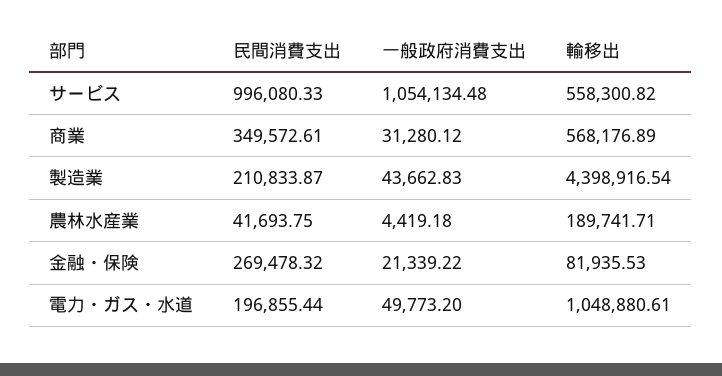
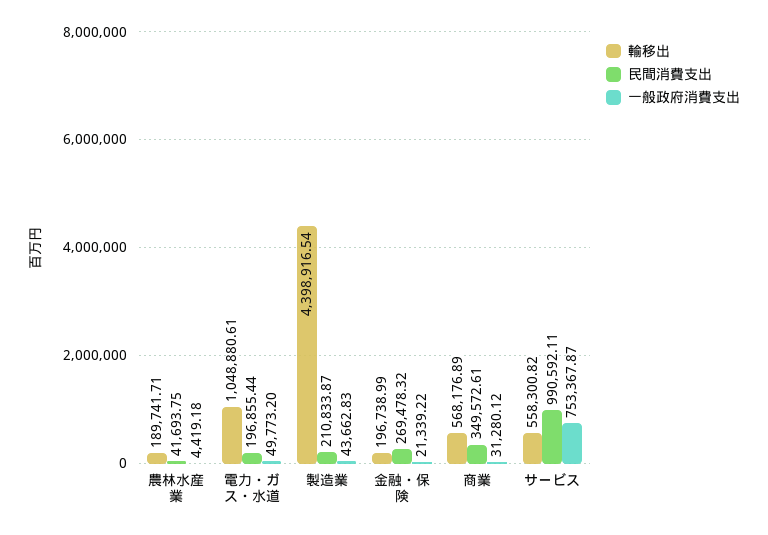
  {
    "民間消費支出": {
-     "サービス": 996080.33,
+     "サービス": 990592.11,
      "商業": 349572.61,
      "製造業": 210833.87,
      "農林水産業": 41693.75,
      "金融・保険": 269478.32,
      "電力・ガス・水道": 196855.44
    },
    "一般政府消費支出": {
-     "サービス": 1054134.48,
+     "サービス": 753367.87,
      "商業": 31280.12,
      "製造業": 43662.83,
      "農林水産業": 4419.18,
      "金融・保険": 21339.22,
      "電力・ガス・水道": 49773.2
    },
    "輸移出": {
      "サービス": 558300.82,
      "商業": 568176.89,
      "製造業": 4398916.54,
      "農林水産業": 189741.71,
-     "金融・保険": 81935.53,
+     "金融・保険": 196738.99,
      "電力・ガス・水道": 1048880.61
    }
  }

